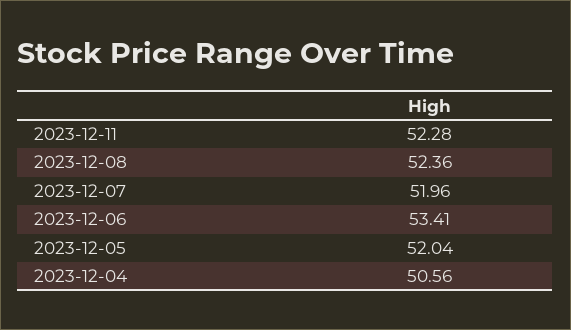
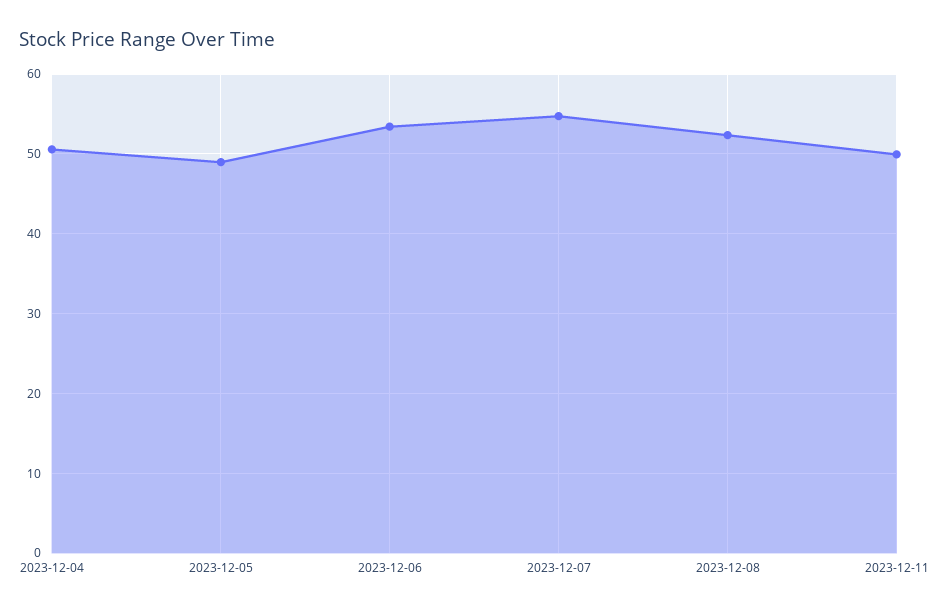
  {
-   "2023-12-11": 52.28,
+   "2023-12-11": 50,
    "2023-12-08": 52.36,
-   "2023-12-07": 51.96,
+   "2023-12-07": 55,
    "2023-12-06": 53.41,
-   "2023-12-05": 52.04,
+   "2023-12-05": 49,
    "2023-12-04": 50.56
  }

